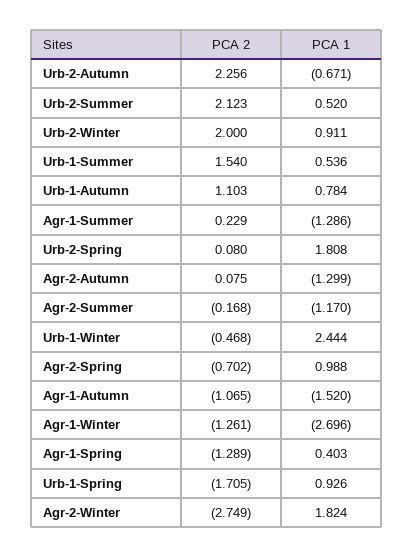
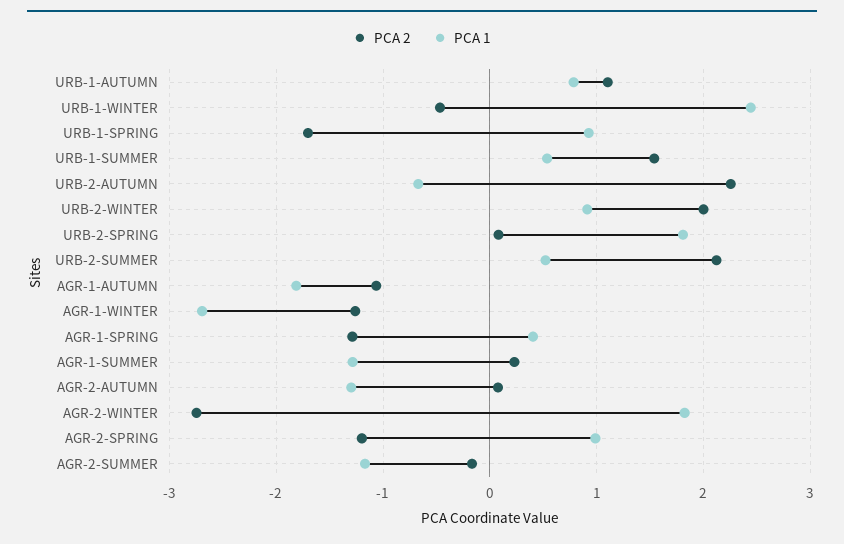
  {
    "PCA 2": {
      "Urb-2-Autumn": 2.256,
      "Urb-2-Summer": 2.123,
      "Urb-2-Winter": 2,
      "Urb-1-Summer": 1.54,
      "Urb-1-Autumn": 1.103,
      "Agr-1-Summer": 0.229,
      "Urb-2-Spring": 0.08,
      "Agr-2-Autumn": 0.075,
      "Agr-2-Summer": -0.168,
      "Urb-1-Winter": -0.468,
-     "Agr-2-Spring": -0.702,
+     "Agr-2-Spring": -1.2,
      "Agr-1-Autumn": -1.065,
      "Agr-1-Winter": -1.261,
      "Agr-1-Spring": -1.289,
      "Urb-1-Spring": -1.705,
      "Agr-2-Winter": -2.749
    },
    "PCA 1": {
      "Urb-2-Autumn": -0.671,
      "Urb-2-Summer": 0.52,
      "Urb-2-Winter": 0.911,
      "Urb-1-Summer": 0.536,
      "Urb-1-Autumn": 0.784,
      "Agr-1-Summer": -1.286,
      "Urb-2-Spring": 1.808,
      "Agr-2-Autumn": -1.299,
      "Agr-2-Summer": -1.17,
      "Urb-1-Winter": 2.444,
      "Agr-2-Spring": 0.988,
-     "Agr-1-Autumn": -1.52,
+     "Agr-1-Autumn": -1.8,
      "Agr-1-Winter": -2.696,
      "Agr-1-Spring": 0.403,
      "Urb-1-Spring": 0.926,
      "Agr-2-Winter": 1.824
    }
  }

